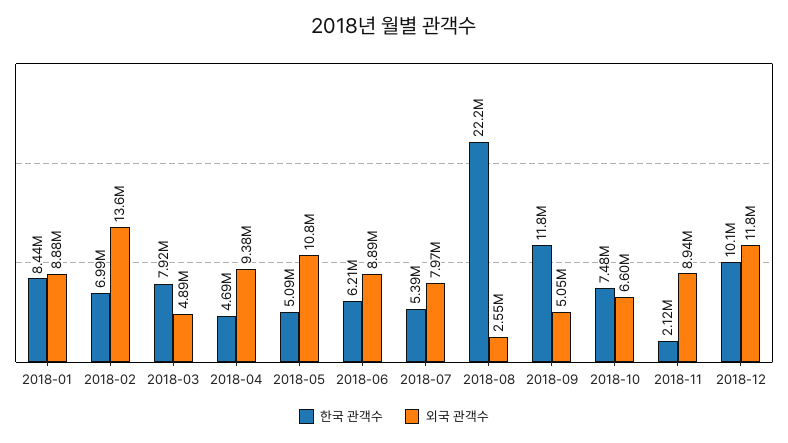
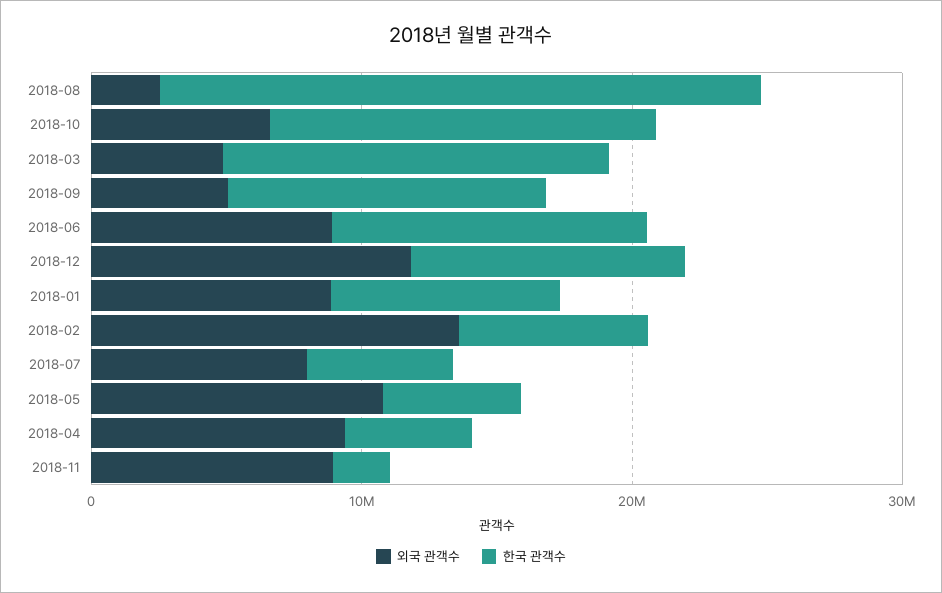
  {
    "한국 관객수": {
      "2018-01": 8440000,
      "2018-02": 6990000,
-     "2018-03": 7920000,
+     "2018-03": 14000000,
      "2018-04": 4690000,
      "2018-05": 5090000,
-     "2018-06": 6210000,
+     "2018-06": 12000000,
      "2018-07": 5390000,
      "2018-08": 22200000,
      "2018-09": 11800000,
-     "2018-10": 7480000,
+     "2018-10": 14000000,
      "2018-11": 2120000,
      "2018-12": 10100000
    },
    "외국 관객수": {
      "2018-01": 8880000,
      "2018-02": 13600000,
      "2018-03": 4890000,
      "2018-04": 9380000,
      "2018-05": 10800000,
      "2018-06": 8890000,
      "2018-07": 7970000,
      "2018-08": 2550000,
      "2018-09": 5050000,
      "2018-10": 6600000,
      "2018-11": 8940000,
      "2018-12": 11800000
    }
  }

